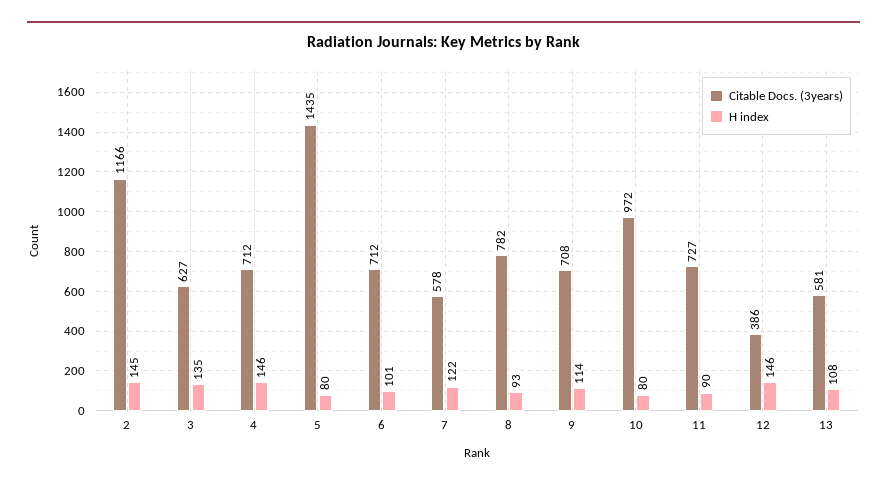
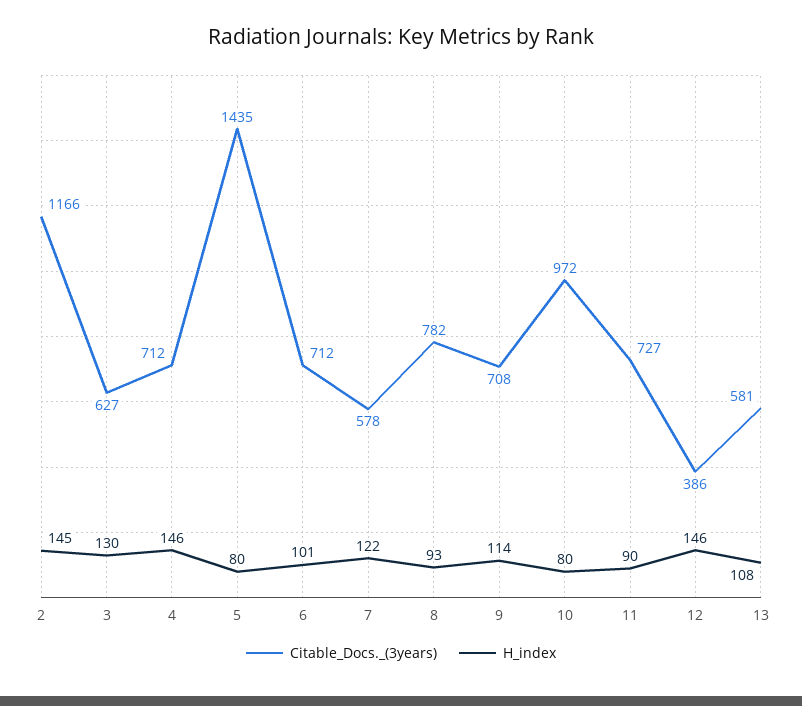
  {
    "Citable Docs. (3years)": {
      "2": 1166,
      "3": 627,
      "4": 712,
      "5": 1435,
      "6": 712,
      "7": 578,
      "8": 782,
      "9": 708,
      "10": 972,
      "11": 727,
      "12": 386,
      "13": 581
    },
    "H index": {
      "2": 145,
-     "3": 135,
+     "3": 130,
      "4": 146,
      "5": 80,
      "6": 101,
      "7": 122,
      "8": 93,
      "9": 114,
      "10": 80,
      "11": 90,
      "12": 146,
      "13": 108
    }
  }

